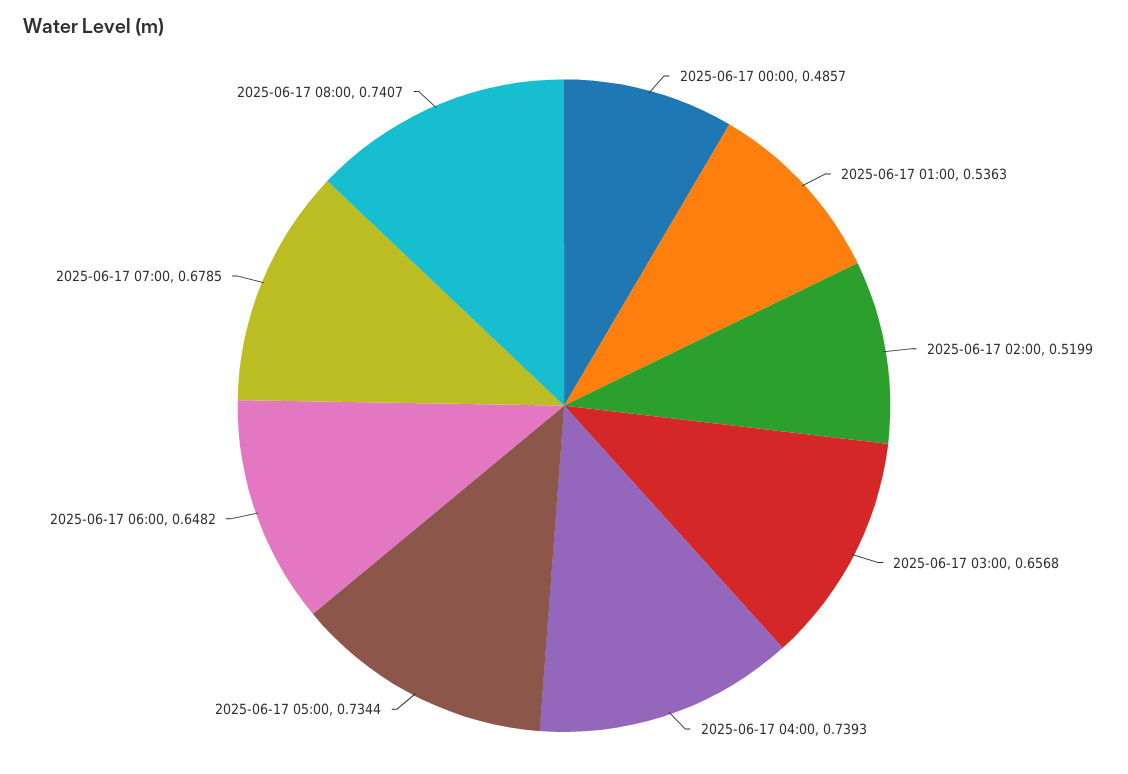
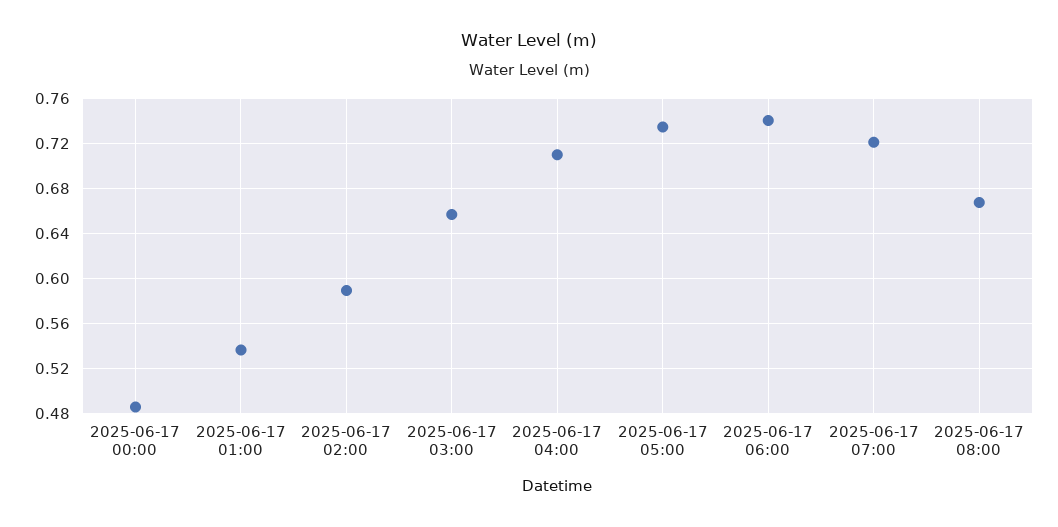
  {
    "2025-06-17 00:00": 0.4857,
    "2025-06-17 01:00": 0.5363,
-   "2025-06-17 02:00": 0.5199,
+   "2025-06-17 02:00": 0.59,
    "2025-06-17 03:00": 0.6568,
-   "2025-06-17 04:00": 0.7393,
+   "2025-06-17 04:00": 0.71,
    "2025-06-17 05:00": 0.7344,
-   "2025-06-17 06:00": 0.6482,
+   "2025-06-17 06:00": 0.74,
-   "2025-06-17 07:00": 0.6785,
+   "2025-06-17 07:00": 0.72,
-   "2025-06-17 08:00": 0.7407
+   "2025-06-17 08:00": 0.67
  }

